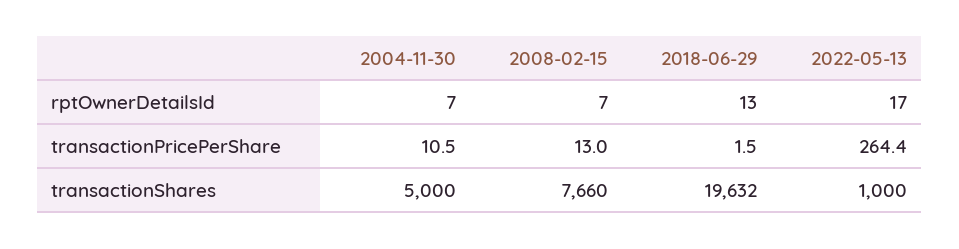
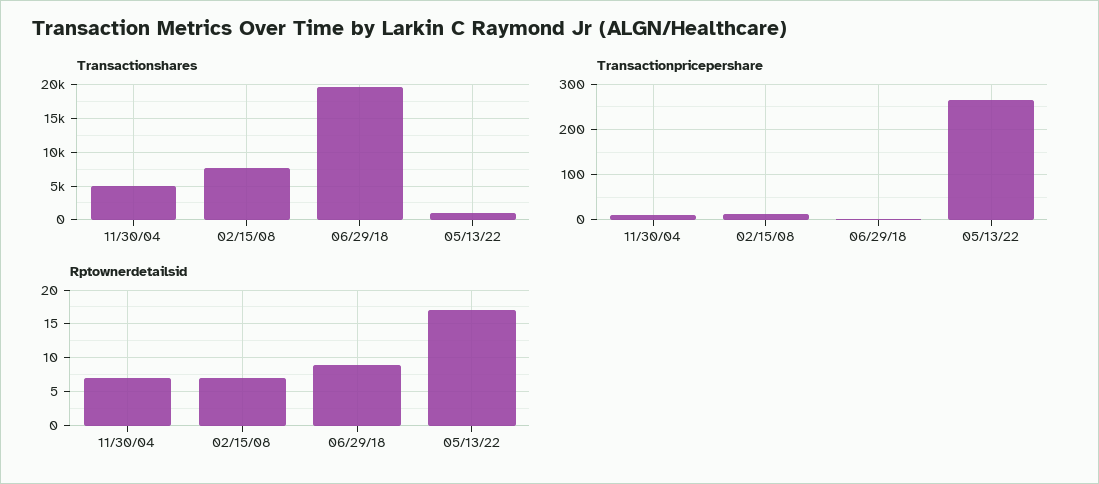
  {
    "rptOwnerDetailsId": {
      "2004-11-30": 7,
      "2008-02-15": 7,
-     "2018-06-29": 13,
+     "2018-06-29": 9,
      "2022-05-13": 17
    },
    "transactionPricePerShare": {
      "2004-11-30": 10.5,
      "2008-02-15": 13,
      "2018-06-29": 1.5,
      "2022-05-13": 264.4
    },
    "transactionShares": {
      "2004-11-30": 5000,
      "2008-02-15": 7660,
      "2018-06-29": 19632,
      "2022-05-13": 1000
    }
  }

